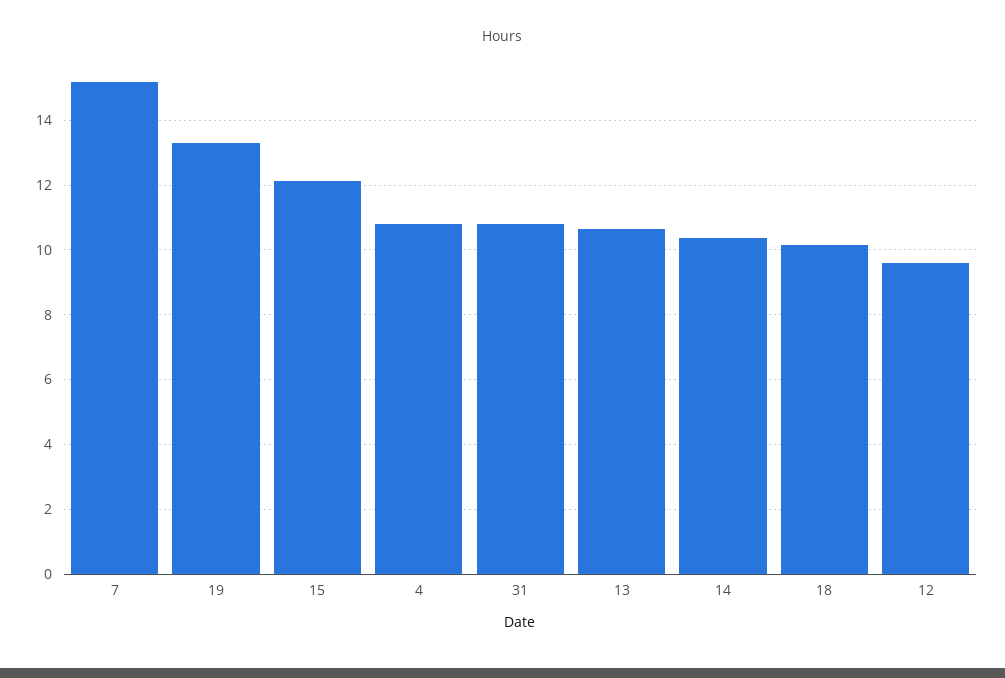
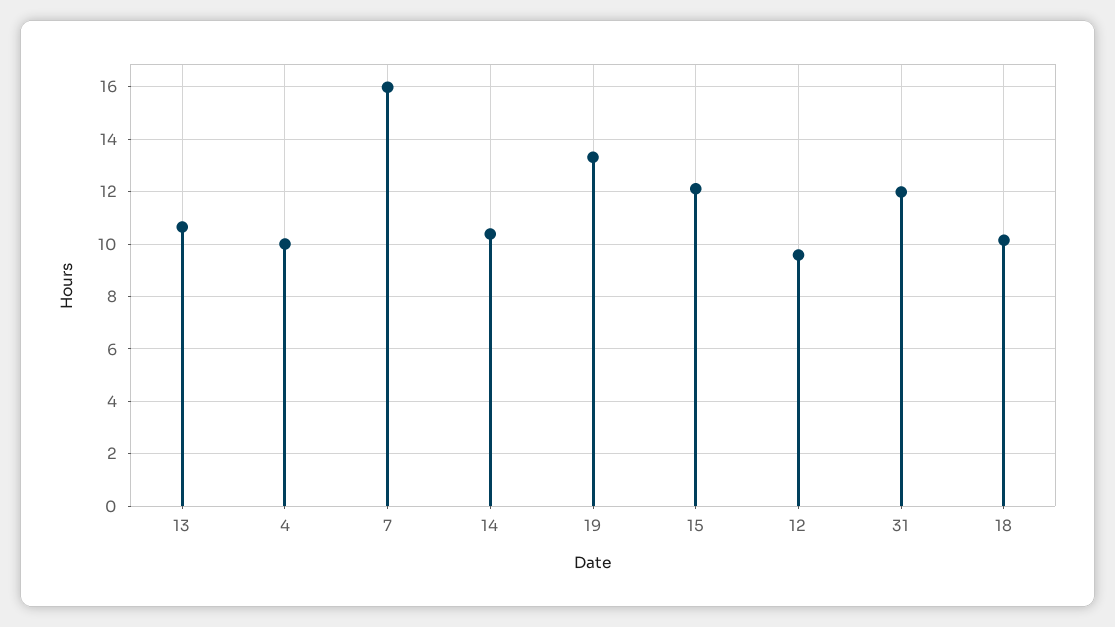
  {
-   "7": 15.2,
+   "7": 16,
    "19": 13.4,
    "15": 12.2,
-   "4": 10.8,
+   "4": 10,
-   "31": 10.8,
+   "31": 12,
    "13": 10.6,
    "14": 10.4,
    "18": 10.2,
    "12": 9.6
  }

